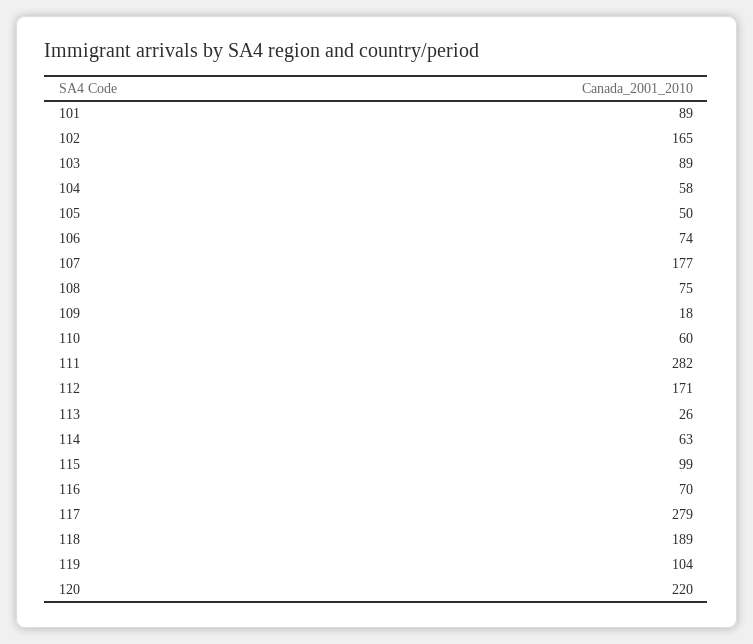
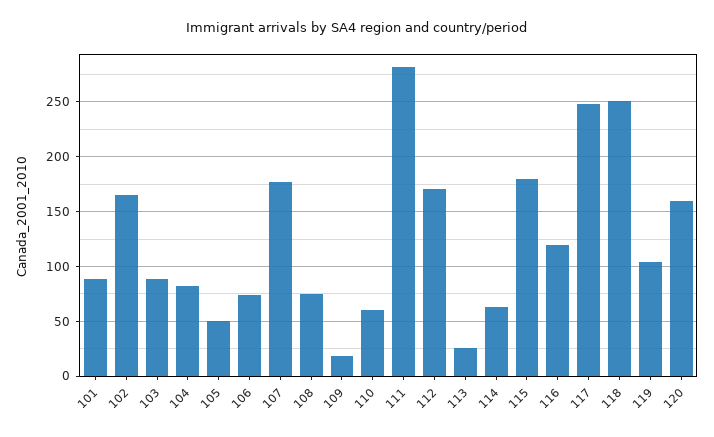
  {
    "101": 89,
    "102": 165,
    "103": 89,
-   "104": 58,
+   "104": 80,
    "105": 50,
    "106": 74,
    "107": 177,
    "108": 75,
    "109": 18,
    "110": 60,
    "111": 282,
    "112": 171,
    "113": 26,
    "114": 63,
-   "115": 99,
+   "115": 180,
-   "116": 70,
+   "116": 120,
-   "117": 279,
+   "117": 250,
-   "118": 189,
+   "118": 250,
    "119": 104,
-   "120": 220
+   "120": 160
  }

